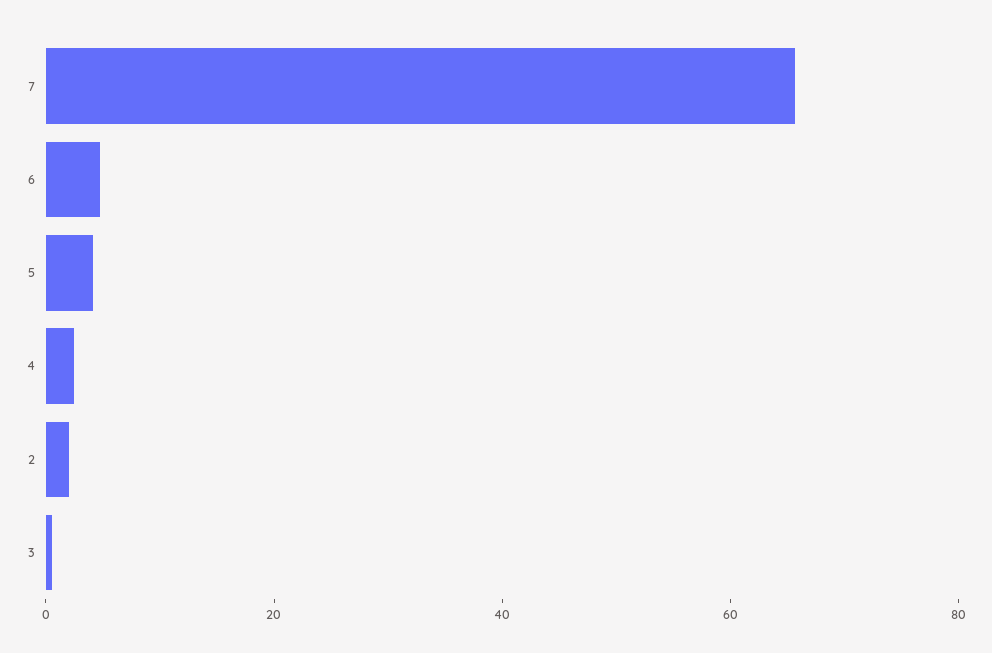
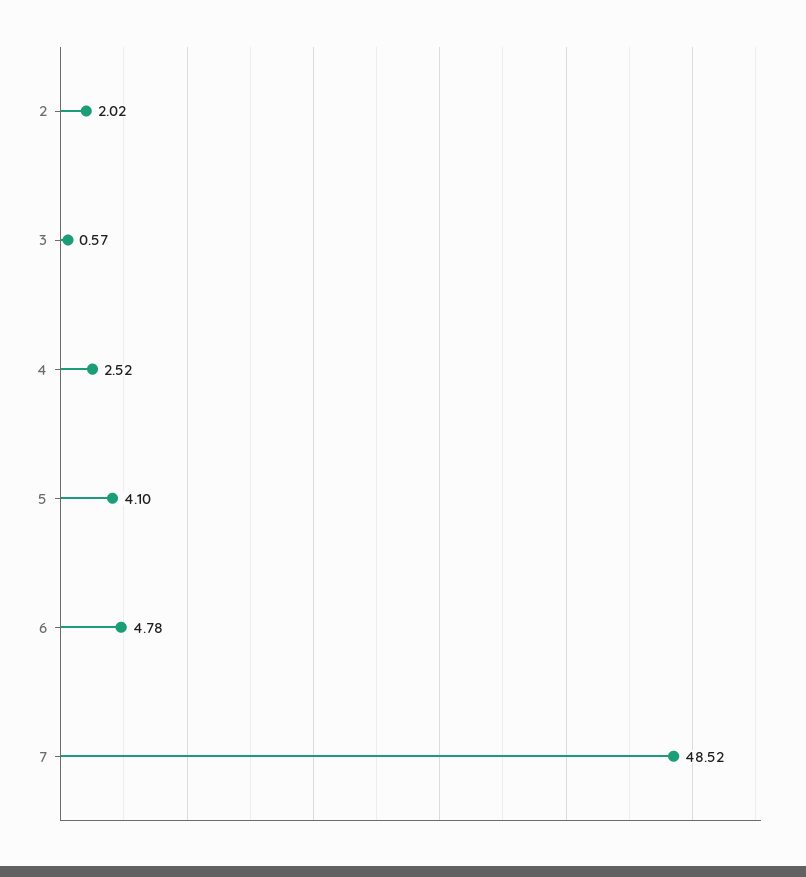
  {
-   "7": 65,
+   "7": 48.52,
    "6": 4.78,
    "5": 4.1,
    "4": 2.52,
    "2": 2.02,
    "3": 0.57
  }

